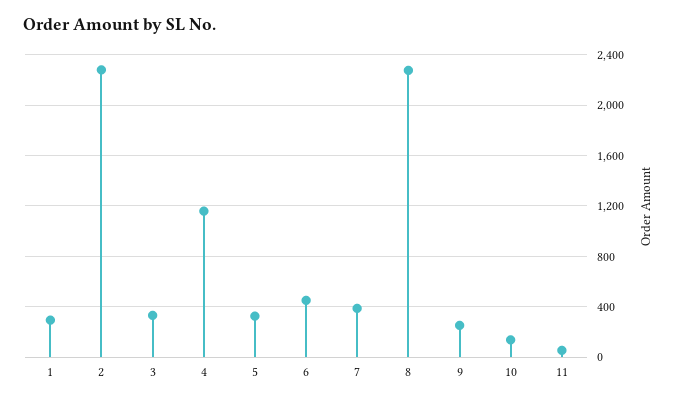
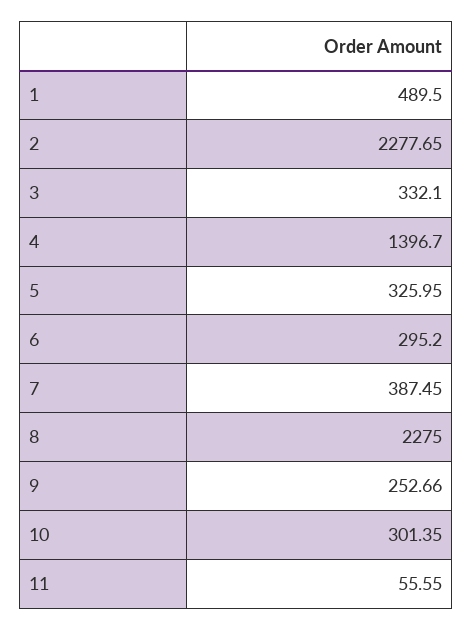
  {
-   "1": 300,
+   "1": 489.5,
    "2": 2277.65,
    "3": 332.1,
-   "4": 1150,
+   "4": 1396.7,
    "5": 325.95,
-   "6": 450,
+   "6": 295.2,
    "7": 387.45,
    "8": 2275,
    "9": 252.66,
-   "10": 150,
+   "10": 301.35,
    "11": 55.55
  }

